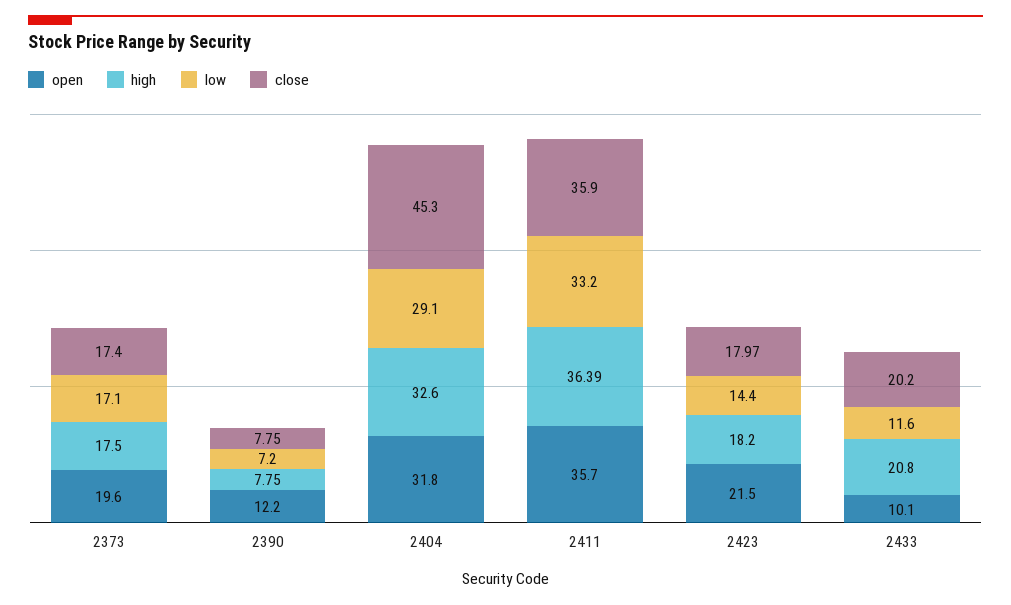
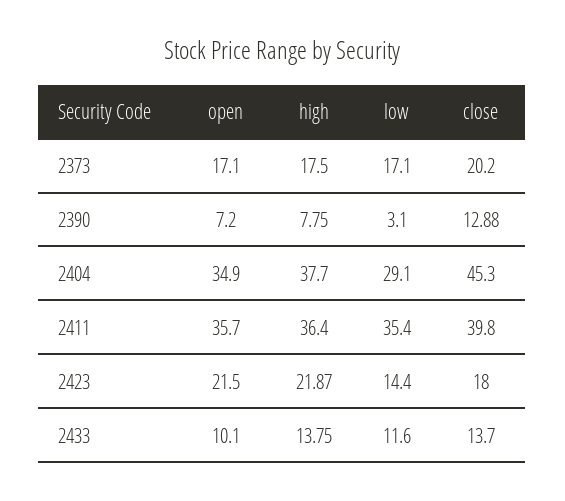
  {
    "open": {
-     "2373": 19.6,
+     "2373": 17.1,
-     "2390": 12.2,
+     "2390": 7.2,
-     "2404": 31.8,
+     "2404": 34.9,
      "2411": 35.7,
      "2423": 21.5,
      "2433": 10.1
    },
    "high": {
      "2373": 17.5,
      "2390": 7.75,
-     "2404": 32.6,
+     "2404": 37.7,
-     "2411": 36.39,
+     "2411": 36.4,
-     "2423": 18.2,
+     "2423": 21.87,
-     "2433": 20.8
+     "2433": 13.75
    },
    "low": {
      "2373": 17.1,
-     "2390": 7.2,
+     "2390": 3.1,
      "2404": 29.1,
-     "2411": 33.2,
+     "2411": 35.4,
      "2423": 14.4,
      "2433": 11.6
    },
    "close": {
-     "2373": 17.4,
+     "2373": 20.2,
-     "2390": 7.75,
+     "2390": 12.88,
      "2404": 45.3,
-     "2411": 35.9,
+     "2411": 39.8,
-     "2423": 17.97,
+     "2423": 18,
-     "2433": 20.2
+     "2433": 13.7
    }
  }

